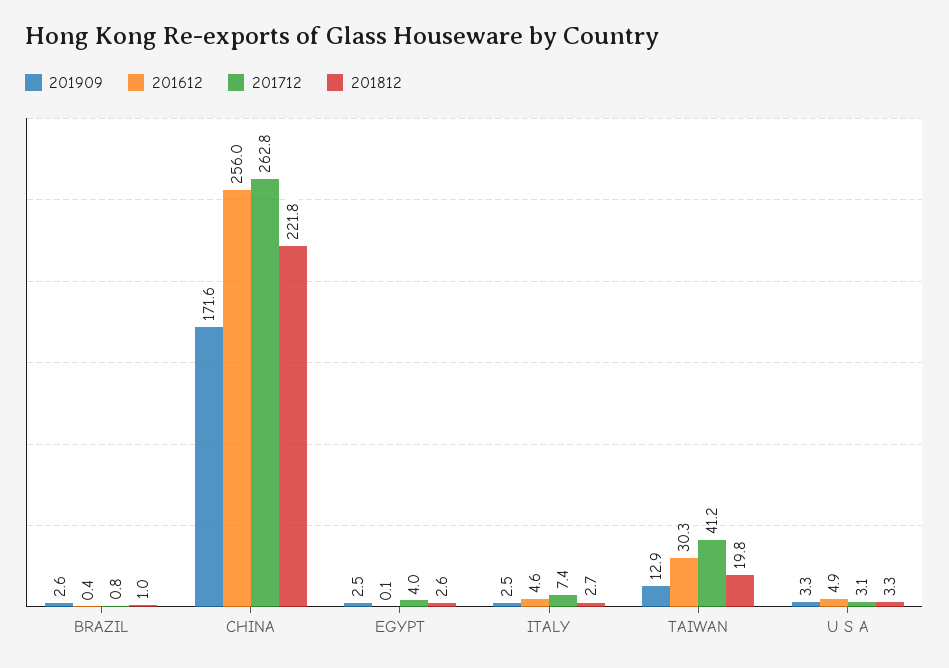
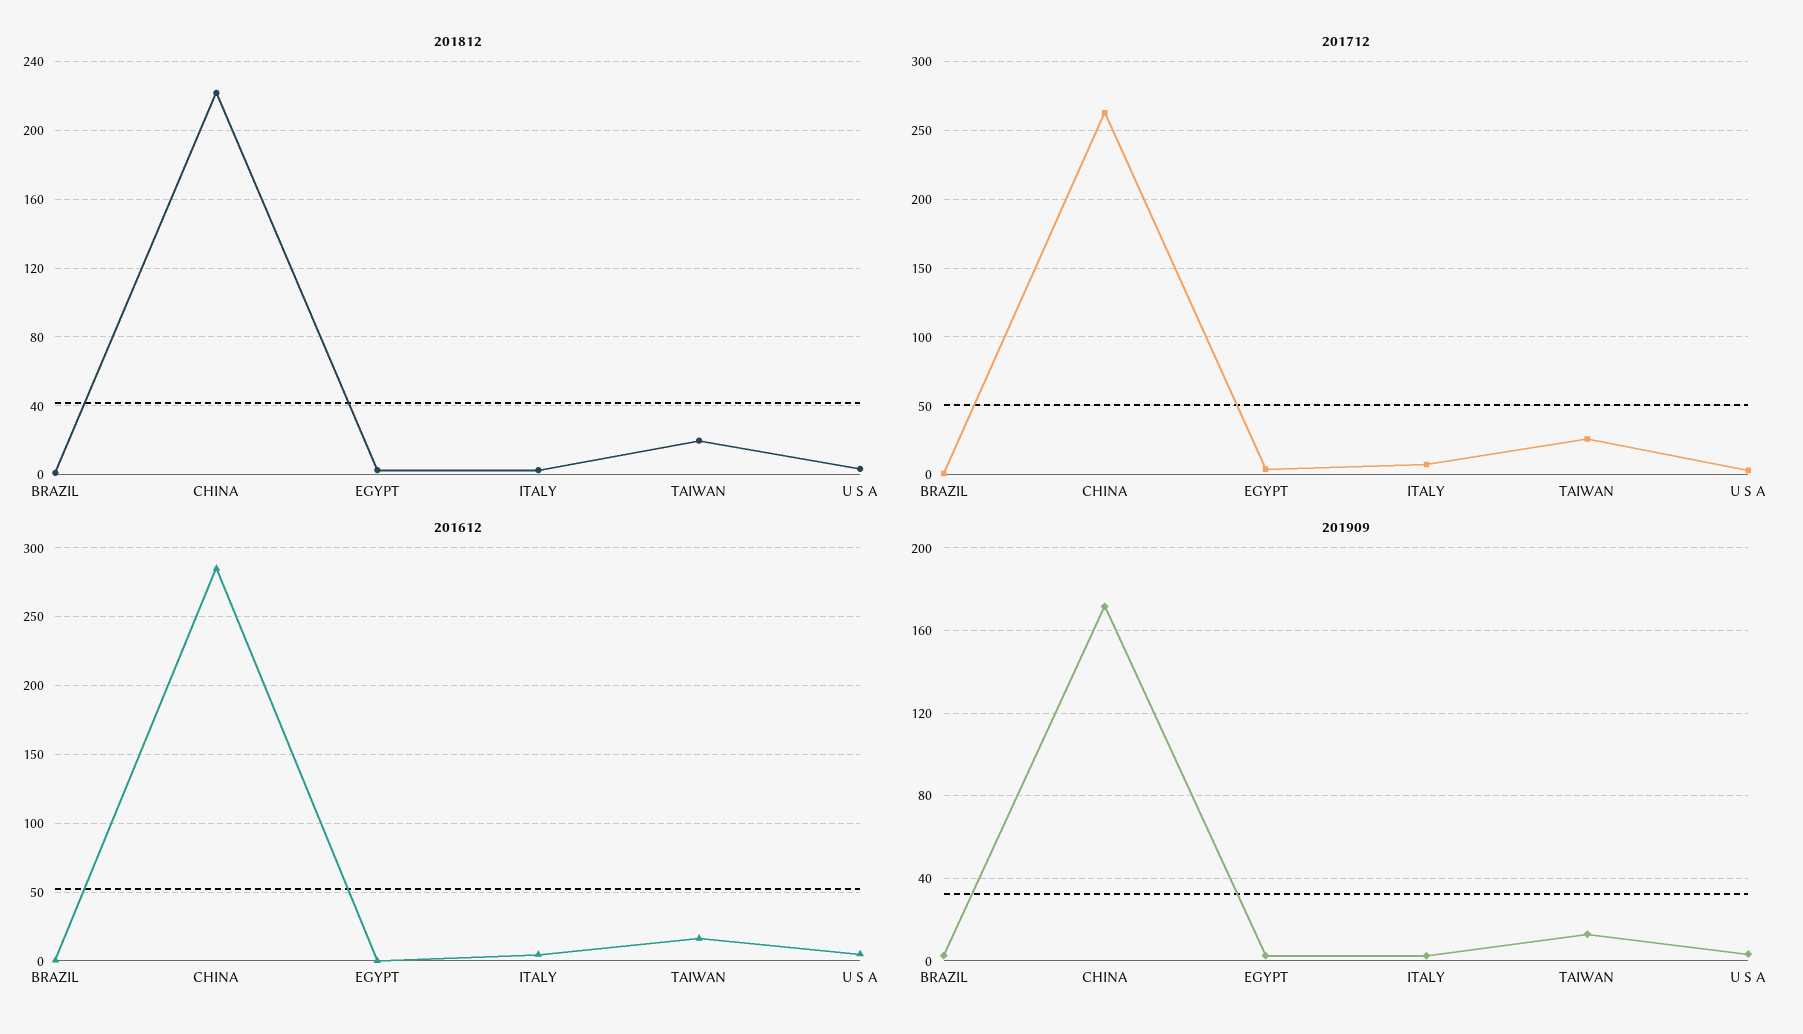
  {
    "201909": {
      "BRAZIL": 2.6,
      "CHINA": 171.6,
      "EGYPT": 2.5,
      "ITALY": 2.5,
      "TAIWAN": 12.9,
      "U S A": 3.3
    },
    "201612": {
      "BRAZIL": 0.4,
-     "CHINA": 256,
+     "CHINA": 285,
      "EGYPT": 0.1,
      "ITALY": 4.6,
-     "TAIWAN": 30.3,
+     "TAIWAN": 15,
      "U S A": 4.9
    },
    "201712": {
      "BRAZIL": 0.8,
      "CHINA": 262.8,
      "EGYPT": 4,
      "ITALY": 7.4,
-     "TAIWAN": 41.2,
+     "TAIWAN": 25,
      "U S A": 3.1
    },
    "201812": {
      "BRAZIL": 1,
      "CHINA": 221.8,
      "EGYPT": 2.6,
      "ITALY": 2.7,
      "TAIWAN": 19.8,
      "U S A": 3.3
    }
  }

